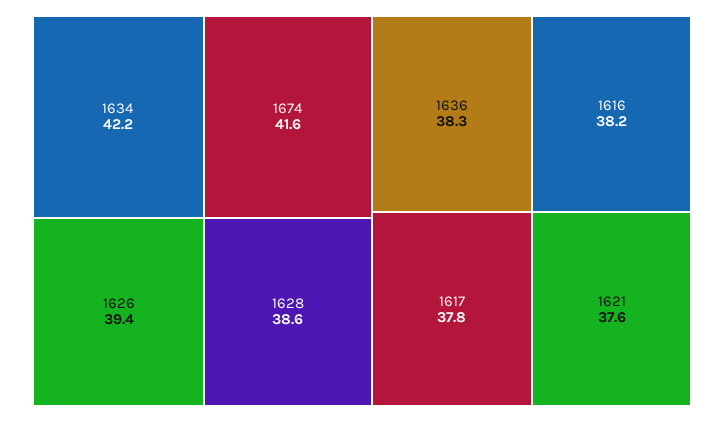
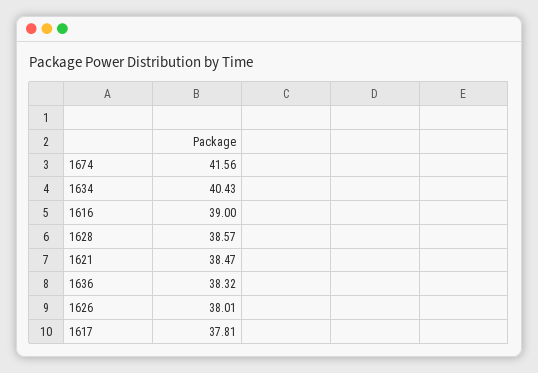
  {
-   "1634": 42.2,
+   "1634": 40.43,
    "1674": 41.56,
-   "1626": 39.4,
+   "1626": 38.01,
    "1628": 38.57,
    "1636": 38.32,
-   "1616": 38.2,
+   "1616": 39,
    "1617": 37.81,
-   "1621": 37.6
+   "1621": 38.47
  }

